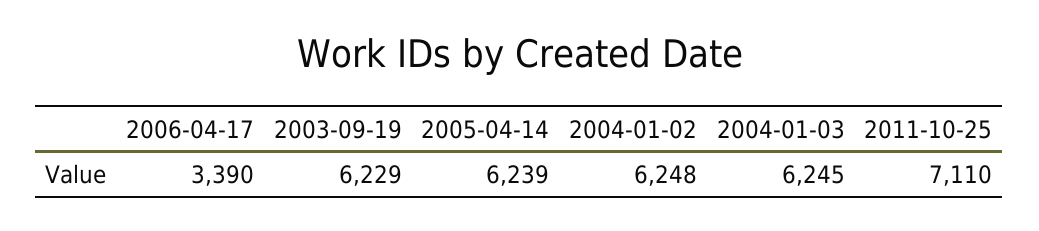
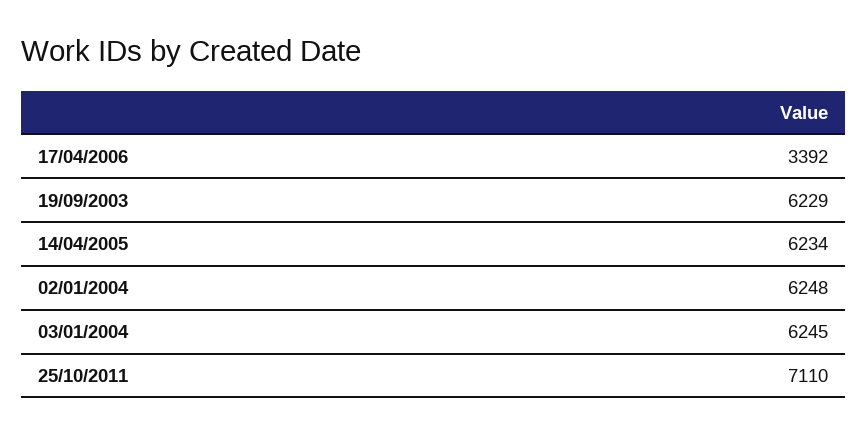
  {
-   "2006-04-17": 3390,
+   "2006-04-17": 3392,
    "2003-09-19": 6229,
-   "2005-04-14": 6239,
+   "2005-04-14": 6234,
    "2004-01-02": 6248,
    "2004-01-03": 6245,
    "2011-10-25": 7110
  }

